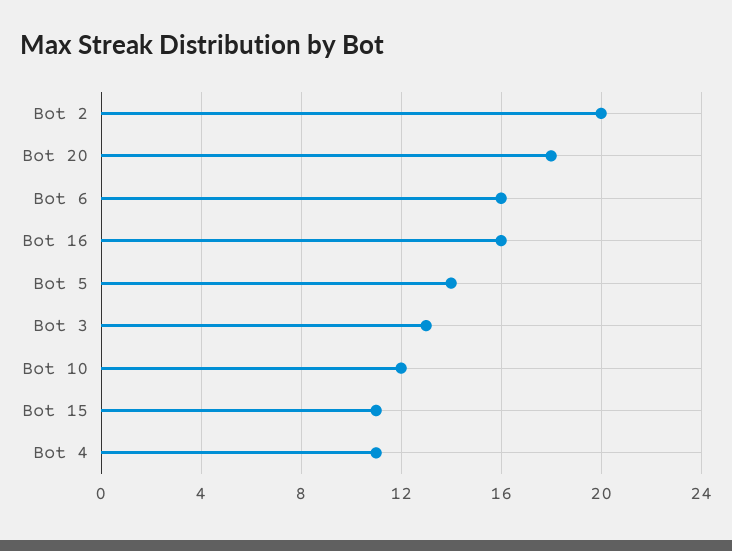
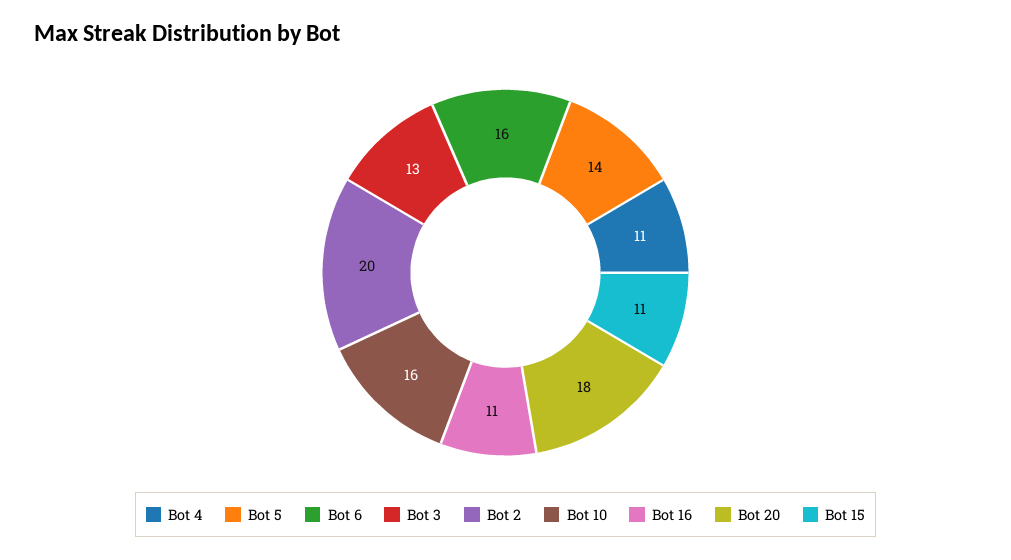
  {
    "Bot 2": 20,
    "Bot 20": 18,
    "Bot 6": 16,
-   "Bot 16": 16,
+   "Bot 16": 11,
    "Bot 5": 14,
    "Bot 3": 13,
-   "Bot 10": 12,
+   "Bot 10": 16,
    "Bot 15": 11,
    "Bot 4": 11
  }

